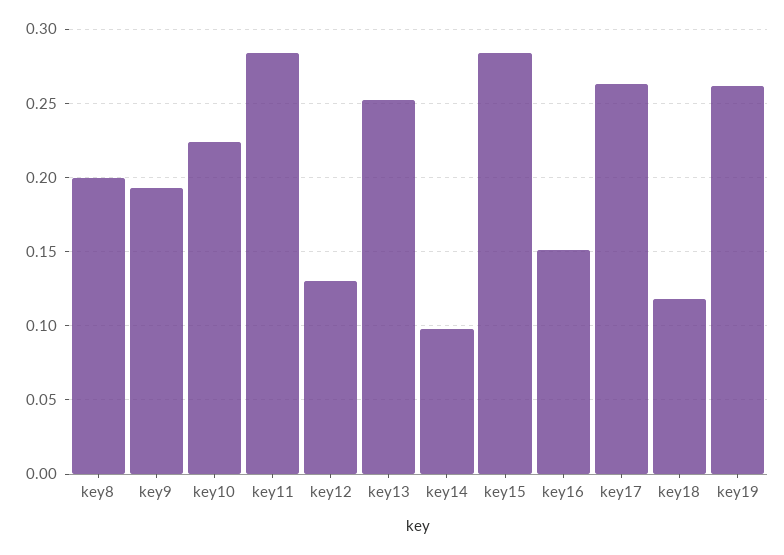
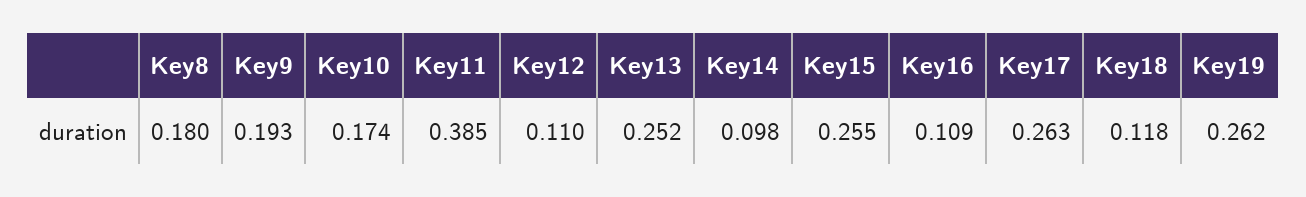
  {
-   "key8": 0.2,
+   "key8": 0.18,
    "key9": 0.193,
-   "key10": 0.225,
+   "key10": 0.174,
-   "key11": 0.285,
+   "key11": 0.385,
-   "key12": 0.13,
+   "key12": 0.11,
    "key13": 0.252,
    "key14": 0.098,
-   "key15": 0.285,
+   "key15": 0.255,
-   "key16": 0.15,
+   "key16": 0.109,
    "key17": 0.263,
    "key18": 0.118,
    "key19": 0.262
  }

